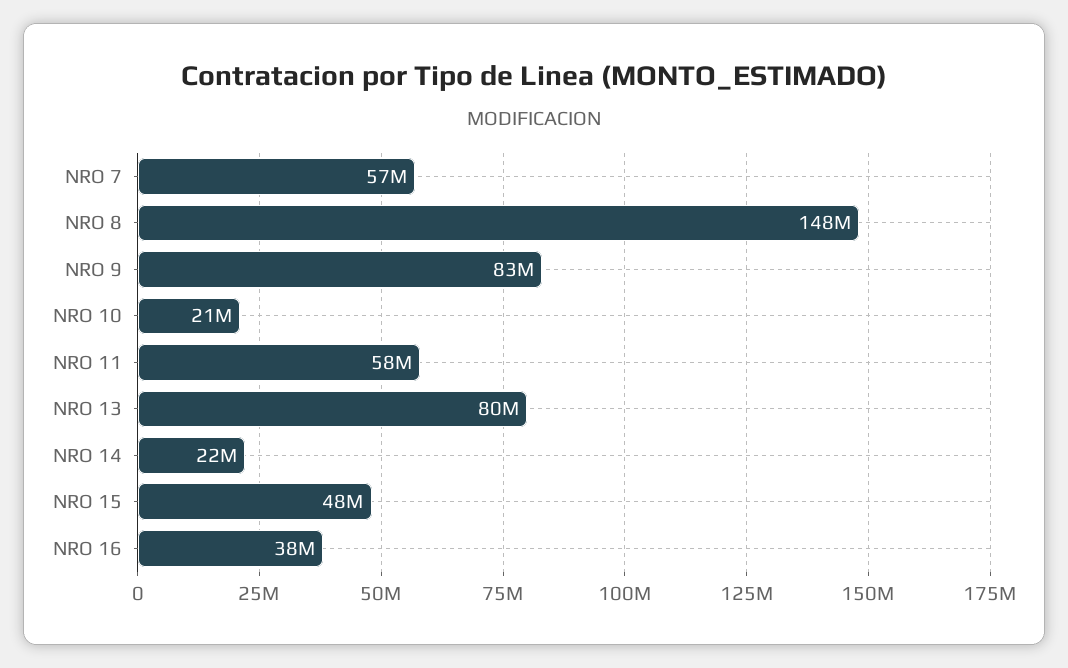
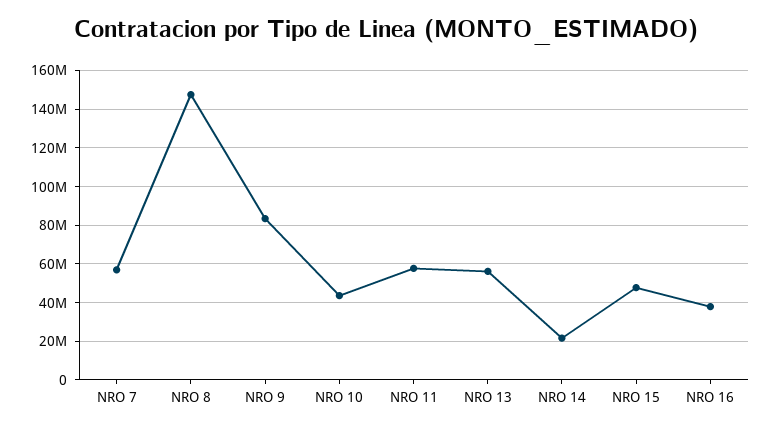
  {
    "NRO 7": 57000000,
    "NRO 8": 148000000,
    "NRO 9": 83000000,
-   "NRO 10": 21000000,
+   "NRO 10": 45000000,
    "NRO 11": 58000000,
-   "NRO 13": 80000000,
+   "NRO 13": 55000000,
    "NRO 14": 22000000,
    "NRO 15": 48000000,
    "NRO 16": 38000000
  }

